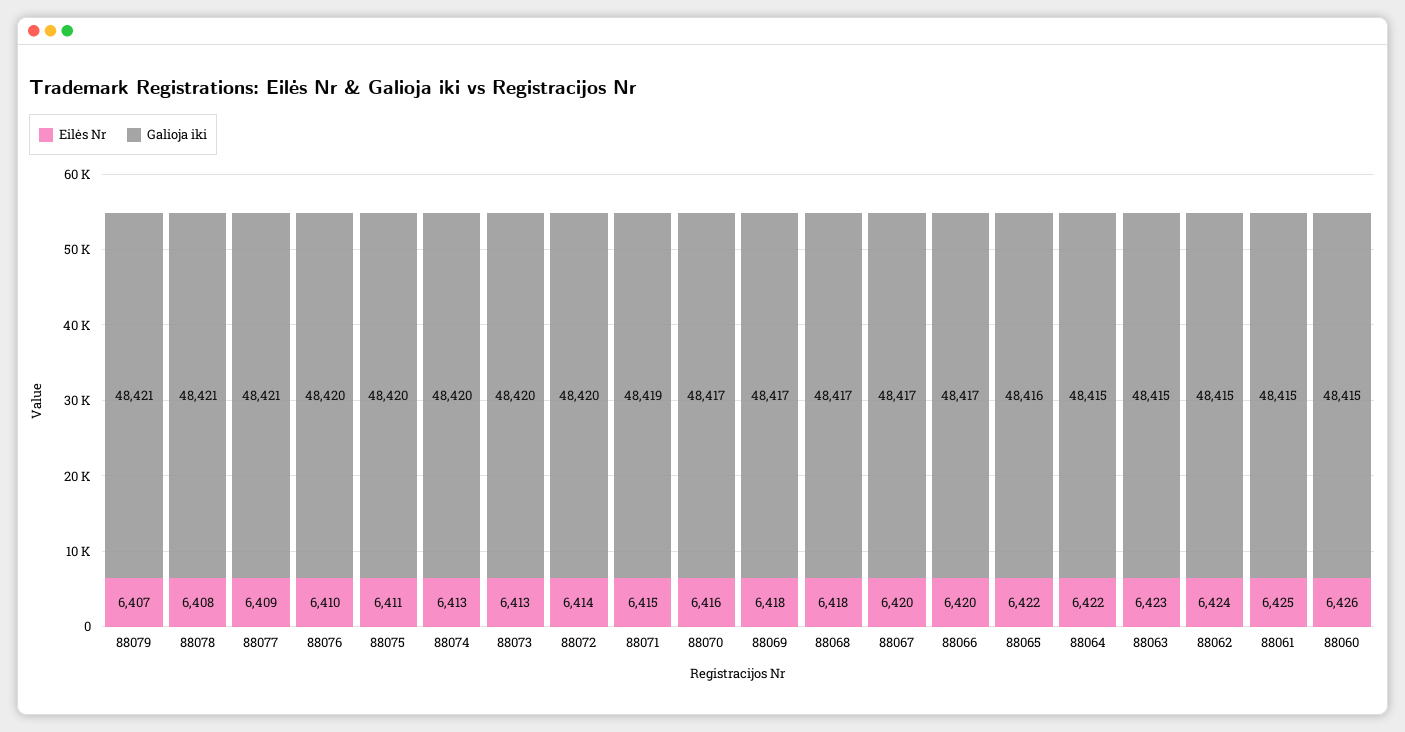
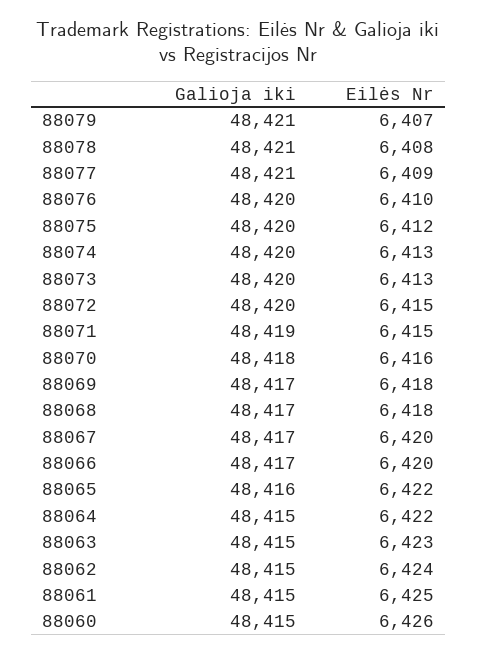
  {
    "Eilės Nr": {
      "88079": 6407,
      "88078": 6408,
      "88077": 6409,
      "88076": 6410,
-     "88075": 6411,
+     "88075": 6412,
      "88074": 6413,
      "88073": 6413,
-     "88072": 6414,
+     "88072": 6415,
      "88071": 6415,
      "88070": 6416,
      "88069": 6418,
      "88068": 6418,
      "88067": 6420,
      "88066": 6420,
      "88065": 6422,
      "88064": 6422,
      "88063": 6423,
      "88062": 6424,
      "88061": 6425,
      "88060": 6426
    },
    "Galioja iki": {
      "88079": 48421,
      "88078": 48421,
      "88077": 48421,
      "88076": 48420,
      "88075": 48420,
      "88074": 48420,
      "88073": 48420,
      "88072": 48420,
      "88071": 48419,
-     "88070": 48417,
+     "88070": 48418,
      "88069": 48417,
      "88068": 48417,
      "88067": 48417,
      "88066": 48417,
      "88065": 48416,
      "88064": 48415,
      "88063": 48415,
      "88062": 48415,
      "88061": 48415,
      "88060": 48415
    }
  }

